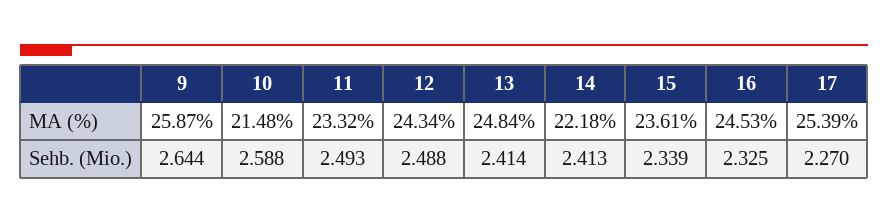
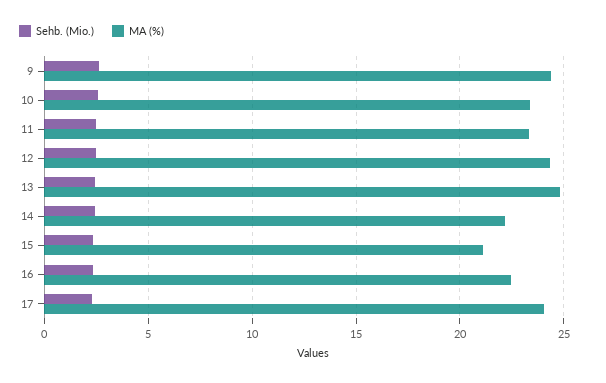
  {
    "MA (%)": {
-     "9": 25.87,
+     "9": 24.5,
-     "10": 21.48,
+     "10": 23.5,
      "11": 23.32,
      "12": 24.34,
      "13": 24.84,
      "14": 22.18,
-     "15": 23.61,
+     "15": 21,
-     "16": 24.53,
+     "16": 22.5,
-     "17": 25.39
+     "17": 24
    },
    "Sehb. (Mio.)": {
      "9": 2.644,
      "10": 2.588,
      "11": 2.493,
      "12": 2.488,
      "13": 2.414,
      "14": 2.413,
      "15": 2.339,
      "16": 2.325,
      "17": 2.27
    }
  }

